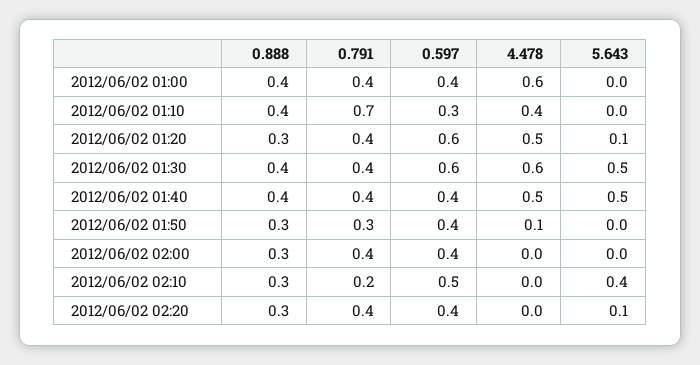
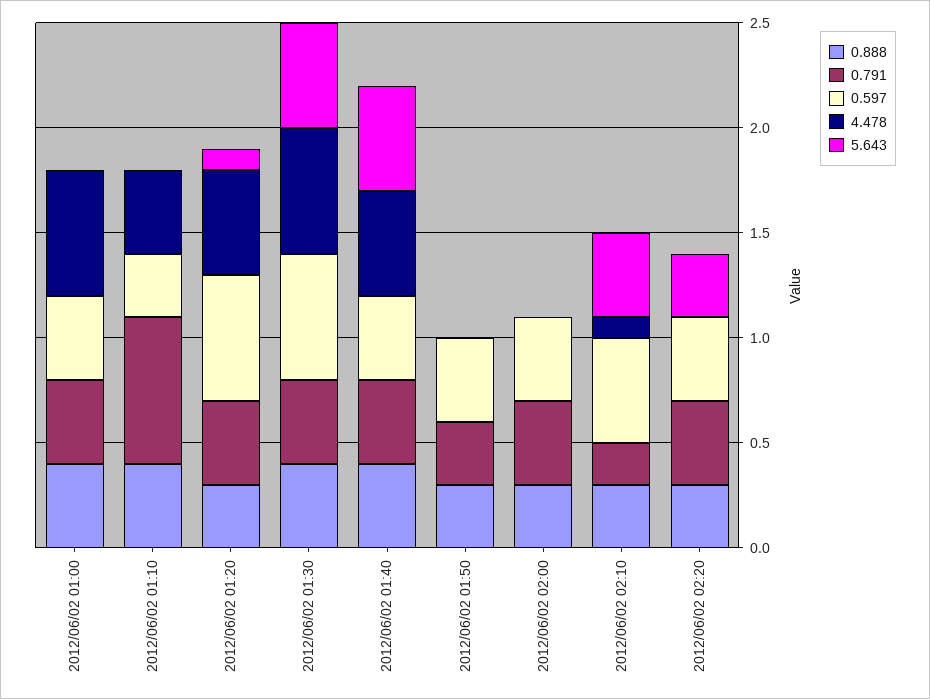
  {
    "0.888": {
      "2012/06/02 01:00": 0.4,
      "2012/06/02 01:10": 0.4,
      "2012/06/02 01:20": 0.3,
      "2012/06/02 01:30": 0.4,
      "2012/06/02 01:40": 0.4,
      "2012/06/02 01:50": 0.3,
      "2012/06/02 02:00": 0.3,
      "2012/06/02 02:10": 0.3,
      "2012/06/02 02:20": 0.3
    },
    "0.791": {
      "2012/06/02 01:00": 0.4,
      "2012/06/02 01:10": 0.7,
      "2012/06/02 01:20": 0.4,
      "2012/06/02 01:30": 0.4,
      "2012/06/02 01:40": 0.4,
      "2012/06/02 01:50": 0.3,
      "2012/06/02 02:00": 0.4,
      "2012/06/02 02:10": 0.2,
      "2012/06/02 02:20": 0.4
    },
    "0.597": {
      "2012/06/02 01:00": 0.4,
      "2012/06/02 01:10": 0.3,
      "2012/06/02 01:20": 0.6,
      "2012/06/02 01:30": 0.6,
      "2012/06/02 01:40": 0.4,
      "2012/06/02 01:50": 0.4,
      "2012/06/02 02:00": 0.4,
      "2012/06/02 02:10": 0.5,
      "2012/06/02 02:20": 0.4
    },
    "4.478": {
      "2012/06/02 01:00": 0.6,
      "2012/06/02 01:10": 0.4,
      "2012/06/02 01:20": 0.5,
      "2012/06/02 01:30": 0.6,
      "2012/06/02 01:40": 0.5,
-     "2012/06/02 01:50": 0.1,
+     "2012/06/02 01:50": 0,
      "2012/06/02 02:00": 0,
-     "2012/06/02 02:10": 0,
+     "2012/06/02 02:10": 0.1,
      "2012/06/02 02:20": 0
    },
    "5.643": {
      "2012/06/02 01:00": 0,
      "2012/06/02 01:10": 0,
      "2012/06/02 01:20": 0.1,
      "2012/06/02 01:30": 0.5,
      "2012/06/02 01:40": 0.5,
      "2012/06/02 01:50": 0,
      "2012/06/02 02:00": 0,
      "2012/06/02 02:10": 0.4,
-     "2012/06/02 02:20": 0.1
+     "2012/06/02 02:20": 0.3
    }
  }

